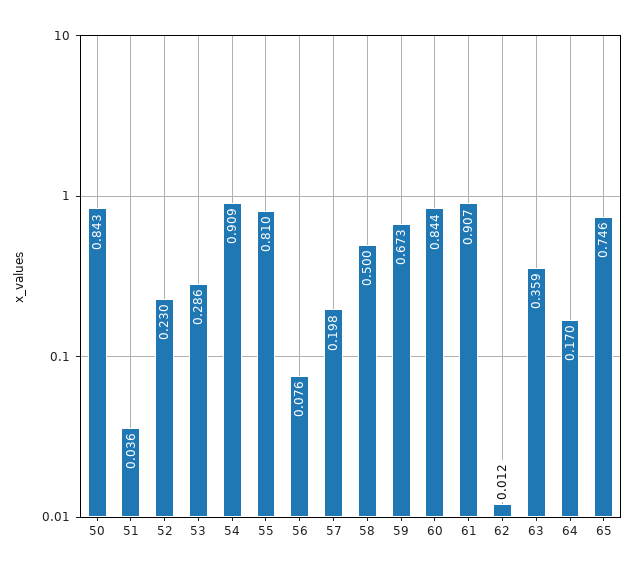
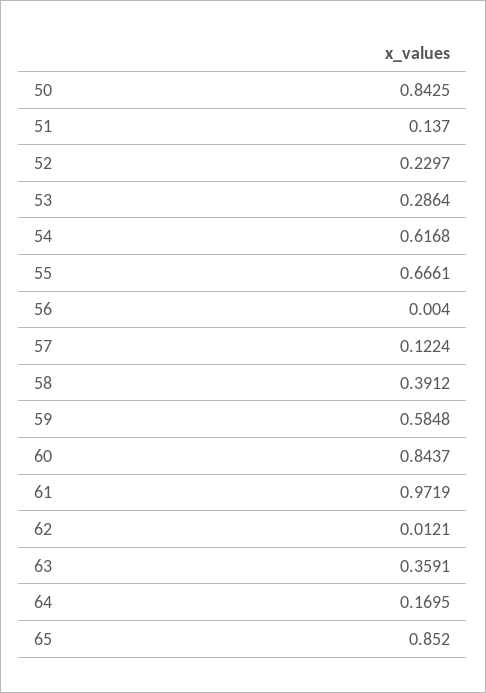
  {
    "50": 0.8425,
-   "51": 0.036,
+   "51": 0.137,
    "52": 0.2297,
    "53": 0.2864,
-   "54": 0.909,
+   "54": 0.6168,
-   "55": 0.81,
+   "55": 0.6661,
-   "56": 0.076,
+   "56": 0.004,
-   "57": 0.198,
+   "57": 0.1224,
-   "58": 0.5,
+   "58": 0.3912,
-   "59": 0.673,
+   "59": 0.5848,
    "60": 0.8437,
-   "61": 0.907,
+   "61": 0.9719,
    "62": 0.0121,
    "63": 0.3591,
    "64": 0.1695,
-   "65": 0.746
+   "65": 0.852
  }

